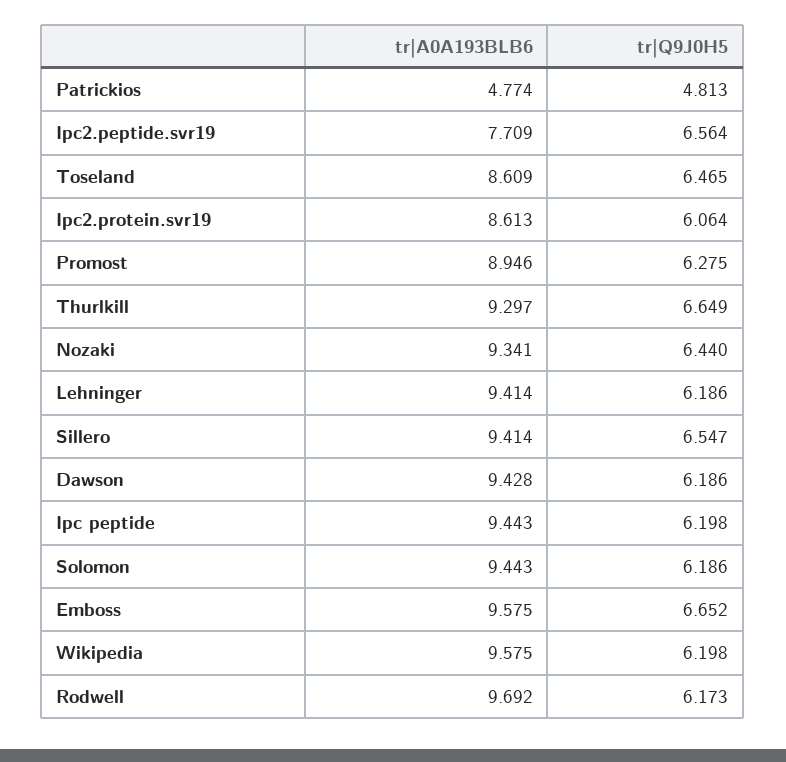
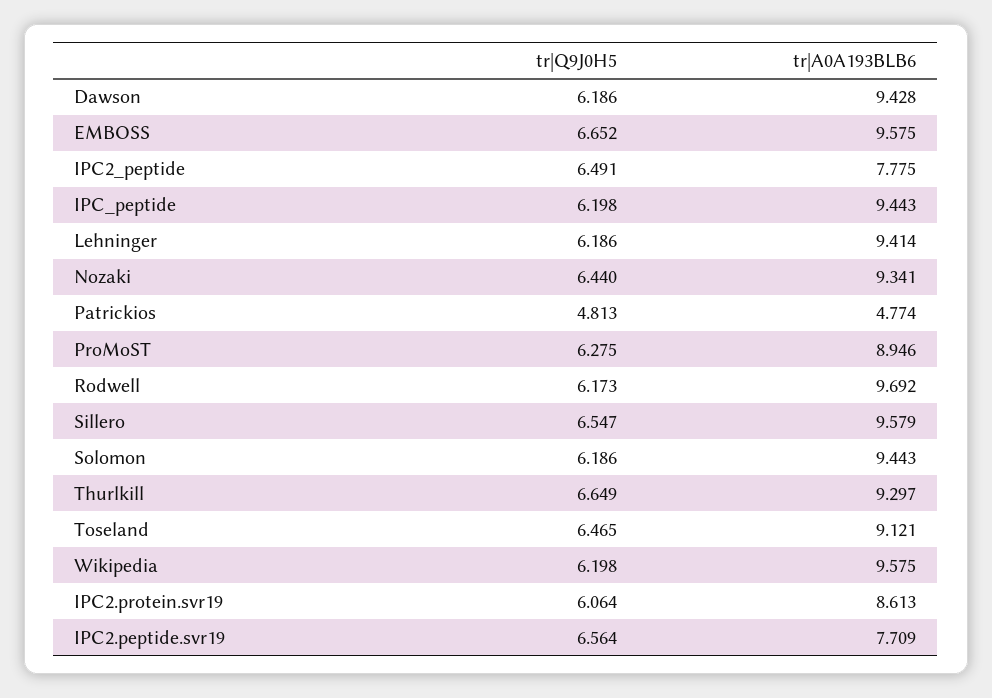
  {
    "tr|A0A193BLB6": {
      "Patrickios": 4.774,
      "Ipc2.peptide.svr19": 7.709,
-     "Toseland": 8.609,
+     "Toseland": 9.121,
      "Ipc2.protein.svr19": 8.613,
      "Promost": 8.946,
      "Thurlkill": 9.297,
      "Nozaki": 9.341,
      "Lehninger": 9.414,
-     "Sillero": 9.414,
+     "Sillero": 9.579,
      "Dawson": 9.428,
      "Ipc peptide": 9.443,
      "Solomon": 9.443,
      "Emboss": 9.575,
      "Wikipedia": 9.575,
-     "Rodwell": 9.692
+     "Rodwell": 9.692,
+     "IPC2_peptide": 7.775
    },
    "tr|Q9J0H5": {
      "Patrickios": 4.813,
      "Ipc2.peptide.svr19": 6.564,
      "Toseland": 6.465,
      "Ipc2.protein.svr19": 6.064,
      "Promost": 6.275,
      "Thurlkill": 6.649,
      "Nozaki": 6.44,
      "Lehninger": 6.186,
      "Sillero": 6.547,
      "Dawson": 6.186,
      "Ipc peptide": 6.198,
      "Solomon": 6.186,
      "Emboss": 6.652,
      "Wikipedia": 6.198,
-     "Rodwell": 6.173
+     "Rodwell": 6.173,
+     "IPC2_peptide": 6.491
    }
  }

